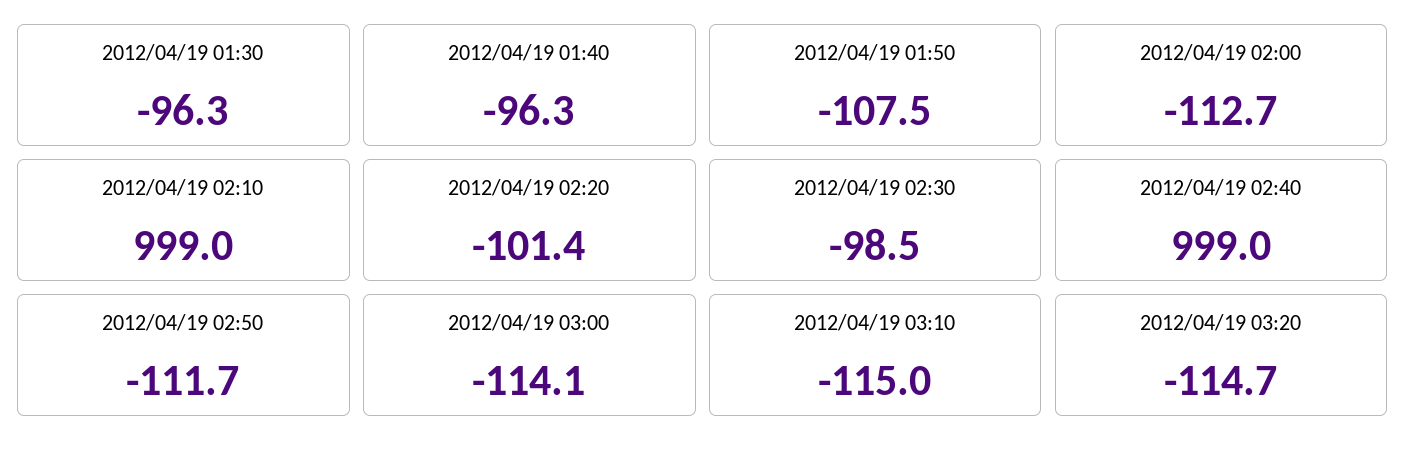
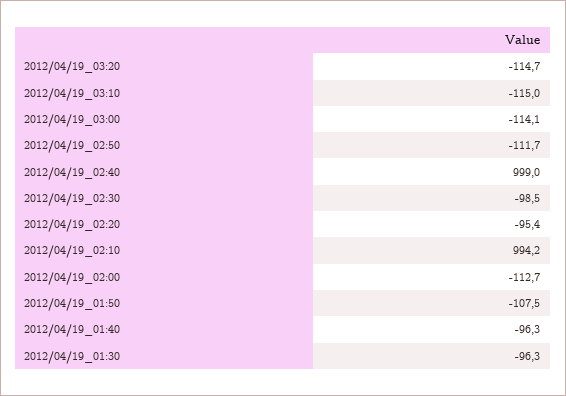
  {
    "2012/04/19 01:30": -96.3,
    "2012/04/19 01:40": -96.3,
    "2012/04/19 01:50": -107.5,
    "2012/04/19 02:00": -112.7,
-   "2012/04/19 02:10": 999,
+   "2012/04/19 02:10": 994.2,
-   "2012/04/19 02:20": -101.4,
+   "2012/04/19 02:20": -95.4,
    "2012/04/19 02:30": -98.5,
    "2012/04/19 02:40": 999,
    "2012/04/19 02:50": -111.7,
    "2012/04/19 03:00": -114.1,
    "2012/04/19 03:10": -115,
    "2012/04/19 03:20": -114.7
  }

